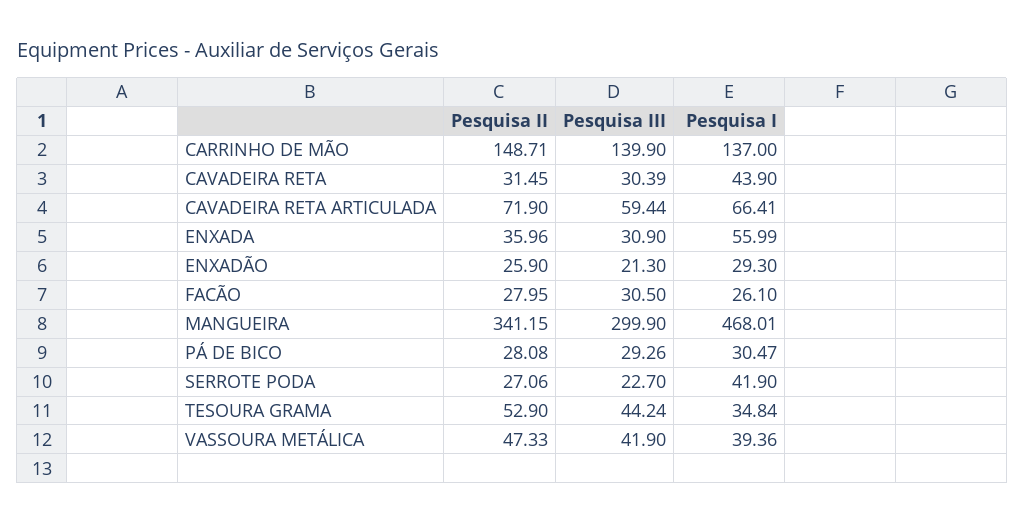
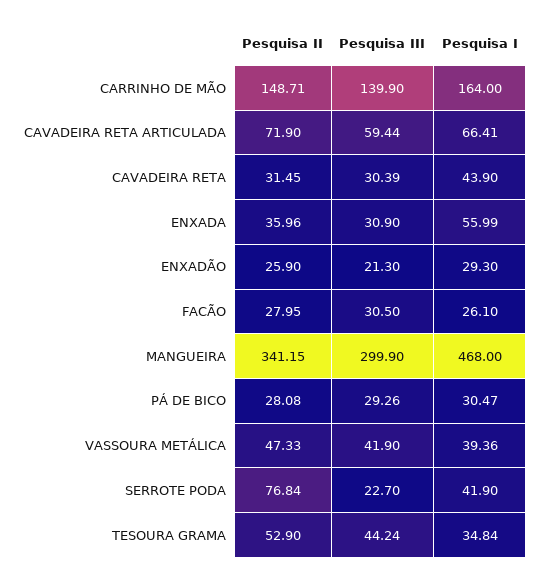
  {
    "Pesquisa II": {
      "CARRINHO DE MÃO": 148.71,
      "CAVADEIRA RETA": 31.45,
      "CAVADEIRA RETA ARTICULADA": 71.9,
      "ENXADA": 35.96,
      "ENXADÃO": 25.9,
      "FACÃO": 27.95,
      "MANGUEIRA": 341.15,
      "PÁ DE BICO": 28.08,
-     "SERROTE PODA": 27.06,
+     "SERROTE PODA": 76.84,
      "TESOURA GRAMA": 52.9,
      "VASSOURA METÁLICA": 47.33
    },
    "Pesquisa III": {
      "CARRINHO DE MÃO": 139.9,
      "CAVADEIRA RETA": 30.39,
      "CAVADEIRA RETA ARTICULADA": 59.44,
      "ENXADA": 30.9,
      "ENXADÃO": 21.3,
      "FACÃO": 30.5,
      "MANGUEIRA": 299.9,
      "PÁ DE BICO": 29.26,
      "SERROTE PODA": 22.7,
      "TESOURA GRAMA": 44.24,
      "VASSOURA METÁLICA": 41.9
    },
    "Pesquisa I": {
-     "CARRINHO DE MÃO": 137,
+     "CARRINHO DE MÃO": 164,
      "CAVADEIRA RETA": 43.9,
      "CAVADEIRA RETA ARTICULADA": 66.41,
      "ENXADA": 55.99,
      "ENXADÃO": 29.3,
      "FACÃO": 26.1,
-     "MANGUEIRA": 468.01,
+     "MANGUEIRA": 468,
      "PÁ DE BICO": 30.47,
      "SERROTE PODA": 41.9,
      "TESOURA GRAMA": 34.84,
      "VASSOURA METÁLICA": 39.36
    }
  }

